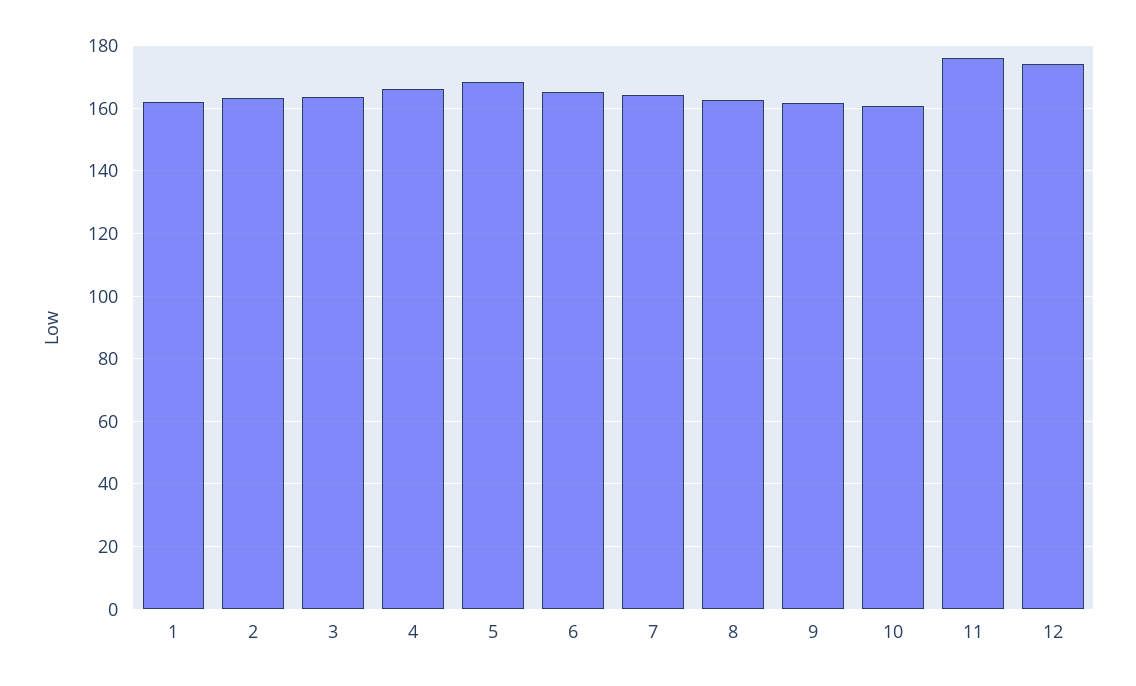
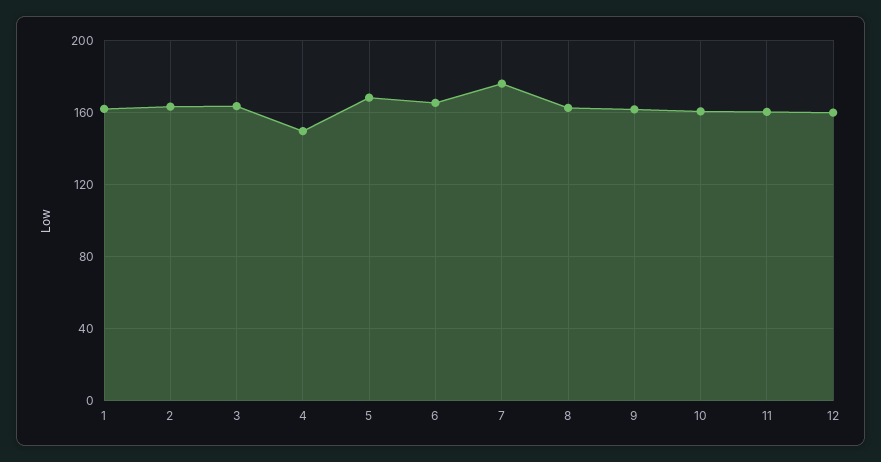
  {
    "1": 162,
    "2": 164,
    "3": 164,
-   "4": 166,
+   "4": 150,
    "5": 168,
    "6": 166,
-   "7": 164,
+   "7": 175,
    "8": 162,
    "9": 162,
    "10": 160,
-   "11": 176,
+   "11": 160,
-   "12": 174
+   "12": 160
  }

